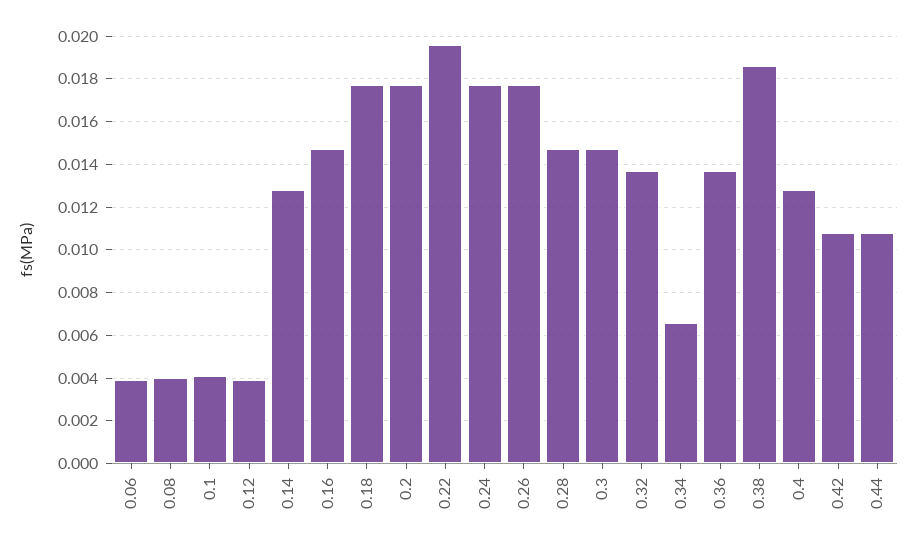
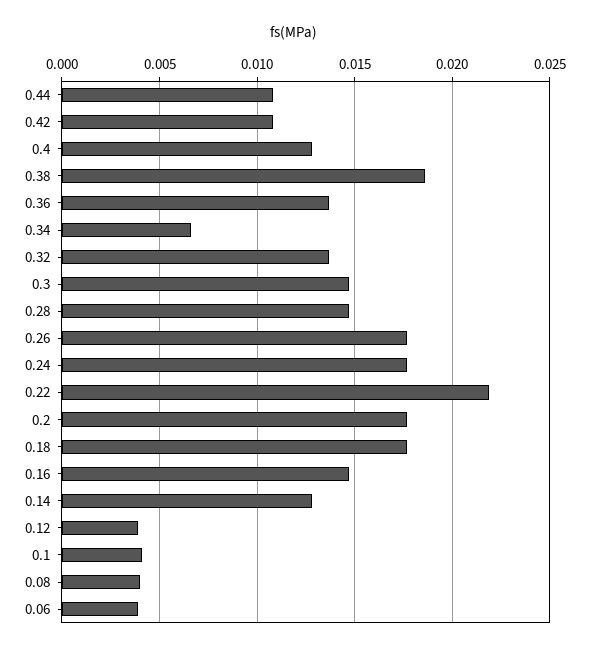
  {
    "0.06": 0.004,
    "0.08": 0.004,
    "0.1": 0.004,
    "0.12": 0.004,
    "0.14": 0.013,
    "0.16": 0.0145,
    "0.18": 0.0175,
    "0.2": 0.0175,
-   "0.22": 0.0195,
+   "0.22": 0.022,
    "0.24": 0.0175,
    "0.26": 0.0175,
    "0.28": 0.0145,
    "0.3": 0.0145,
    "0.32": 0.0135,
    "0.34": 0.0065,
    "0.36": 0.0135,
    "0.38": 0.0185,
    "0.4": 0.013,
    "0.42": 0.011,
    "0.44": 0.011
  }

